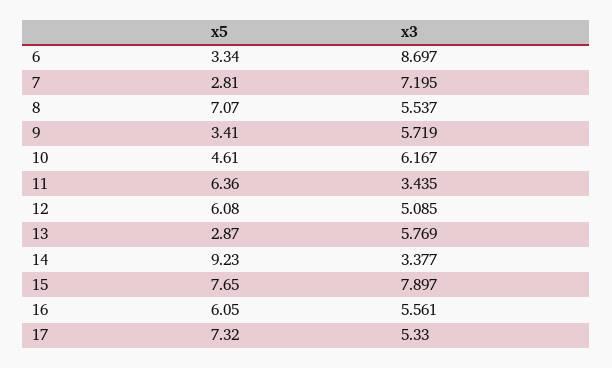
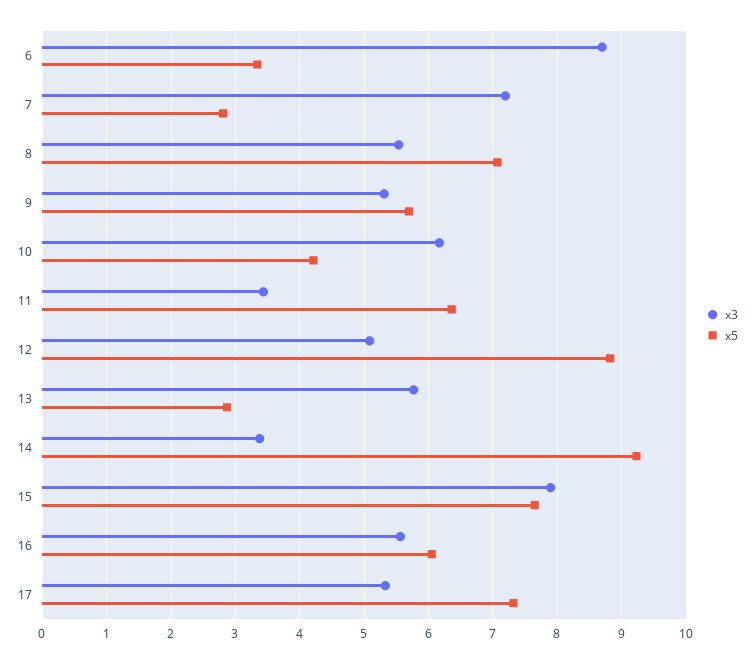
  {
    "x5": {
      "6": 3.34,
      "7": 2.81,
      "8": 7.07,
-     "9": 3.41,
+     "9": 5.7,
-     "10": 4.61,
+     "10": 4.2,
      "11": 6.36,
-     "12": 6.08,
+     "12": 8.8,
      "13": 2.87,
      "14": 9.23,
      "15": 7.65,
      "16": 6.05,
      "17": 7.32
    },
    "x3": {
      "6": 8.697,
      "7": 7.195,
      "8": 5.537,
-     "9": 5.719,
+     "9": 5.3,
      "10": 6.167,
      "11": 3.435,
      "12": 5.085,
      "13": 5.769,
      "14": 3.377,
      "15": 7.897,
      "16": 5.561,
      "17": 5.33
    }
  }

